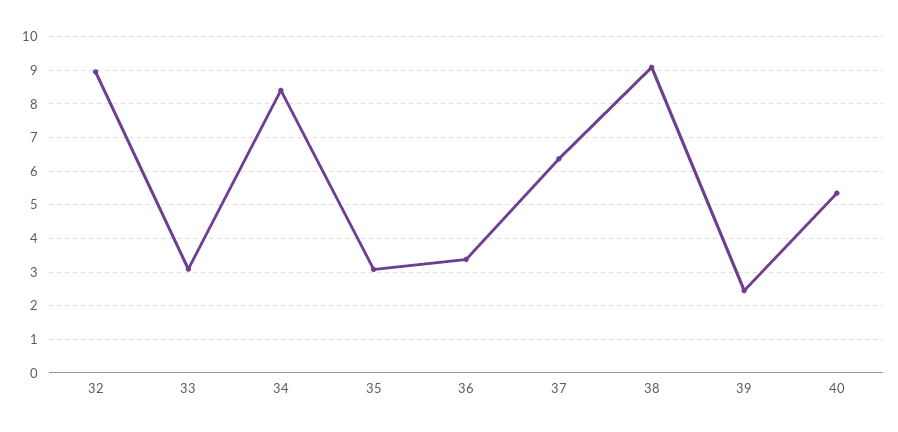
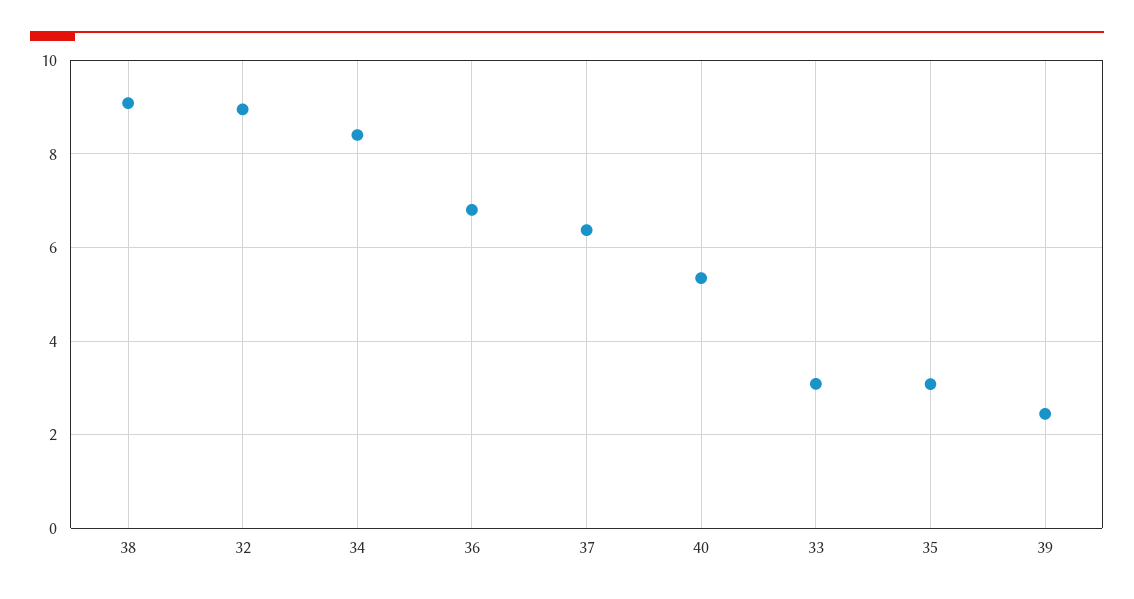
  {
    "32": 9,
    "33": 3,
    "34": 8.4,
    "35": 3,
-   "36": 3.4,
+   "36": 6.8,
    "37": 6.4,
    "38": 9,
    "39": 2.4,
    "40": 5.4
  }

